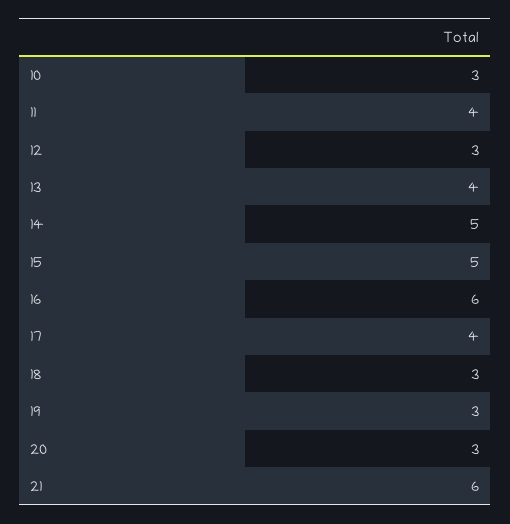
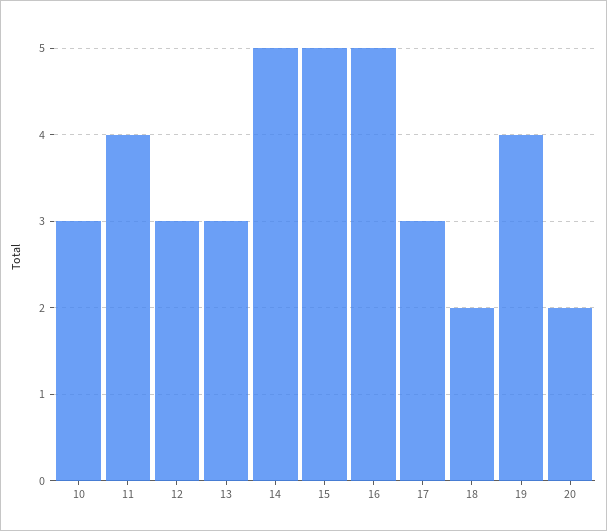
  {
    "10": 3,
    "11": 4,
    "12": 3,
-   "13": 4,
+   "13": 3,
    "14": 5,
    "15": 5,
-   "16": 6,
+   "16": 5,
-   "17": 4,
+   "17": 3,
-   "18": 3,
+   "18": 2,
-   "19": 3,
+   "19": 4,
-   "20": 3,
+   "20": 2
-   "21": 6
  }

